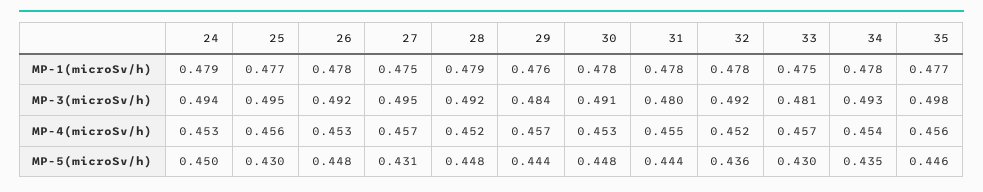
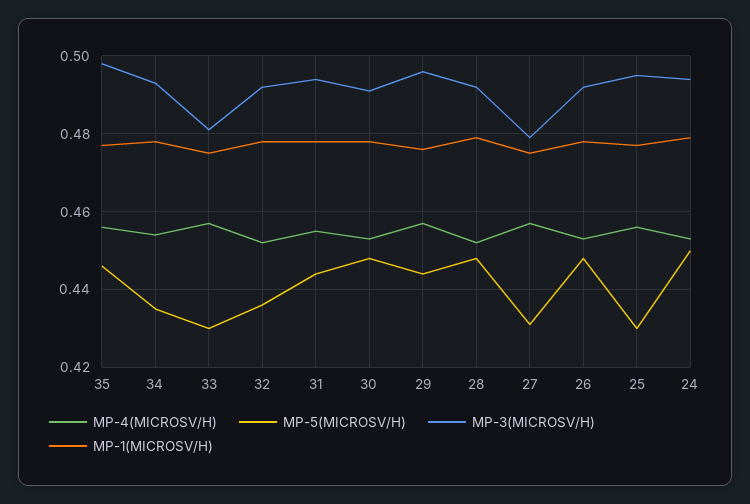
  {
    "MP-1(microSv/h)": {
      "24": 0.479,
      "25": 0.477,
      "26": 0.478,
      "27": 0.475,
      "28": 0.479,
      "29": 0.476,
      "30": 0.478,
      "31": 0.478,
      "32": 0.478,
      "33": 0.475,
      "34": 0.478,
      "35": 0.477
    },
    "MP-3(microSv/h)": {
      "24": 0.494,
      "25": 0.495,
      "26": 0.492,
-     "27": 0.495,
+     "27": 0.48,
      "28": 0.492,
-     "29": 0.484,
+     "29": 0.495,
      "30": 0.491,
-     "31": 0.48,
+     "31": 0.495,
      "32": 0.492,
      "33": 0.481,
      "34": 0.493,
      "35": 0.498
    },
    "MP-4(microSv/h)": {
      "24": 0.453,
      "25": 0.456,
      "26": 0.453,
      "27": 0.457,
      "28": 0.452,
      "29": 0.457,
      "30": 0.453,
      "31": 0.455,
      "32": 0.452,
      "33": 0.457,
      "34": 0.454,
      "35": 0.456
    },
    "MP-5(microSv/h)": {
      "24": 0.45,
      "25": 0.43,
      "26": 0.448,
      "27": 0.431,
      "28": 0.448,
      "29": 0.444,
      "30": 0.448,
      "31": 0.444,
      "32": 0.436,
      "33": 0.43,
      "34": 0.435,
      "35": 0.446
    }
  }

